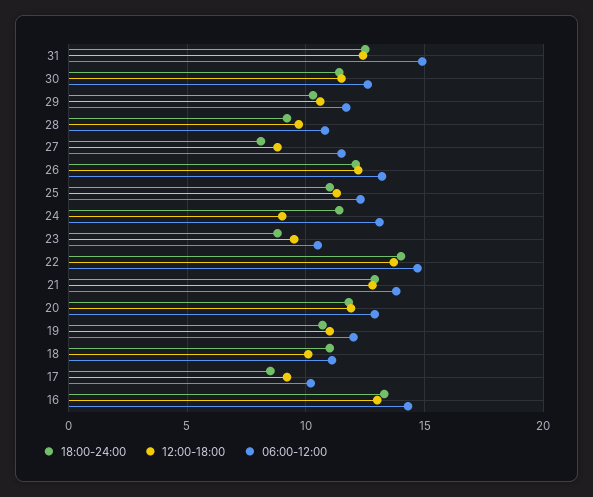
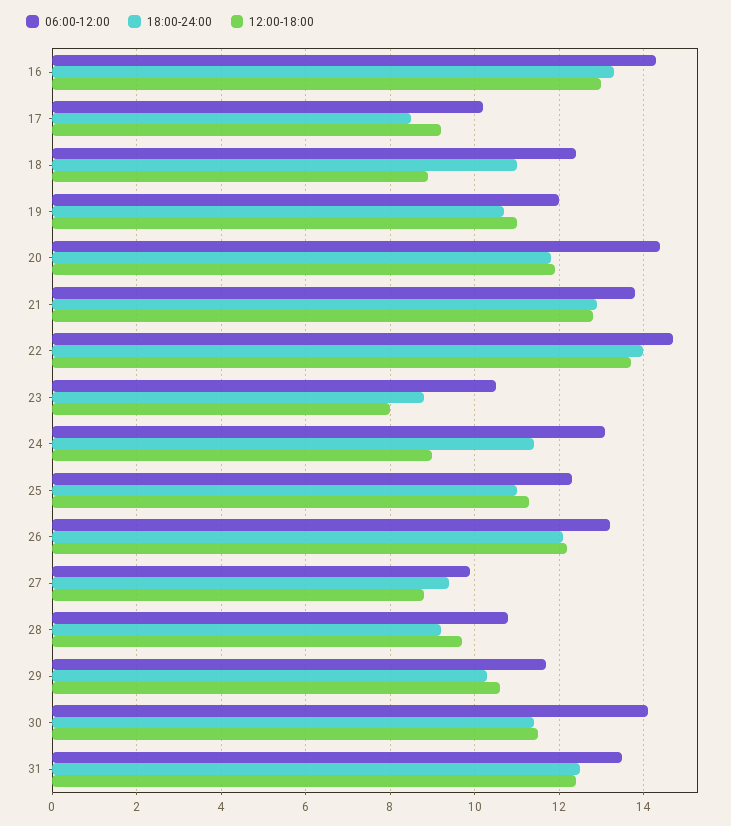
  {
    "18:00-24:00": {
      "31": 12.5,
      "30": 11.5,
      "29": 10.5,
      "28": 9,
-     "27": 8,
+     "27": 9.5,
      "26": 12,
      "25": 11,
      "24": 11.5,
      "23": 9,
      "22": 14,
      "21": 13,
      "20": 12,
      "19": 10.5,
      "18": 11,
      "17": 8.5,
      "16": 13.5
    },
    "12:00-18:00": {
      "31": 12.5,
      "30": 11.5,
      "29": 10.5,
      "28": 9.5,
      "27": 9,
      "26": 12,
      "25": 11.5,
      "24": 9,
-     "23": 9.5,
+     "23": 8,
      "22": 13.5,
      "21": 13,
      "20": 12,
      "19": 11,
-     "18": 10,
+     "18": 9,
      "17": 9,
      "16": 13
    },
    "06:00-12:00": {
-     "31": 15,
+     "31": 13.5,
-     "30": 12.5,
+     "30": 14,
      "29": 11.5,
      "28": 11,
-     "27": 11.5,
+     "27": 10,
      "26": 13,
      "25": 12.5,
      "24": 13,
      "23": 10.5,
      "22": 14.5,
      "21": 14,
-     "20": 13,
+     "20": 14.5,
      "19": 12,
-     "18": 11,
+     "18": 12.5,
      "17": 10,
      "16": 14.5
    }
  }

